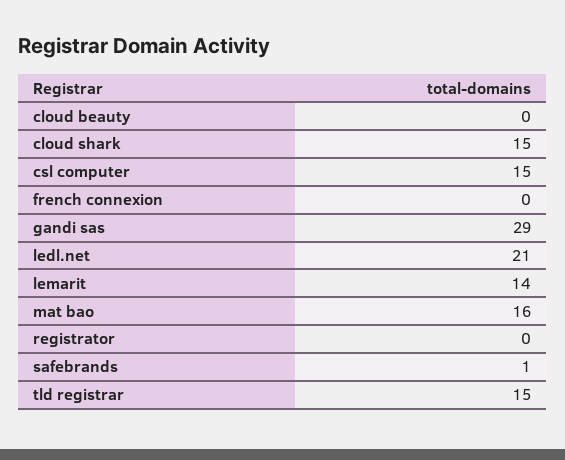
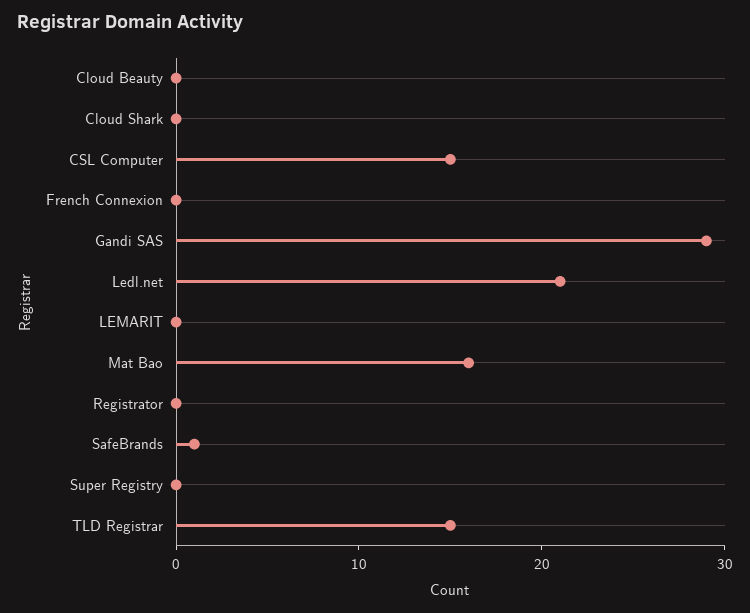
  {
    "cloud beauty": 0,
-   "cloud shark": 15,
+   "cloud shark": 0,
    "csl computer": 15,
    "french connexion": 0,
    "gandi sas": 29,
    "ledl.net": 21,
-   "lemarit": 14,
+   "lemarit": 0,
    "mat bao": 16,
    "registrator": 0,
    "safebrands": 1,
-   "tld registrar": 15
+   "tld registrar": 15,
+   "Super Registry": 0
  }

